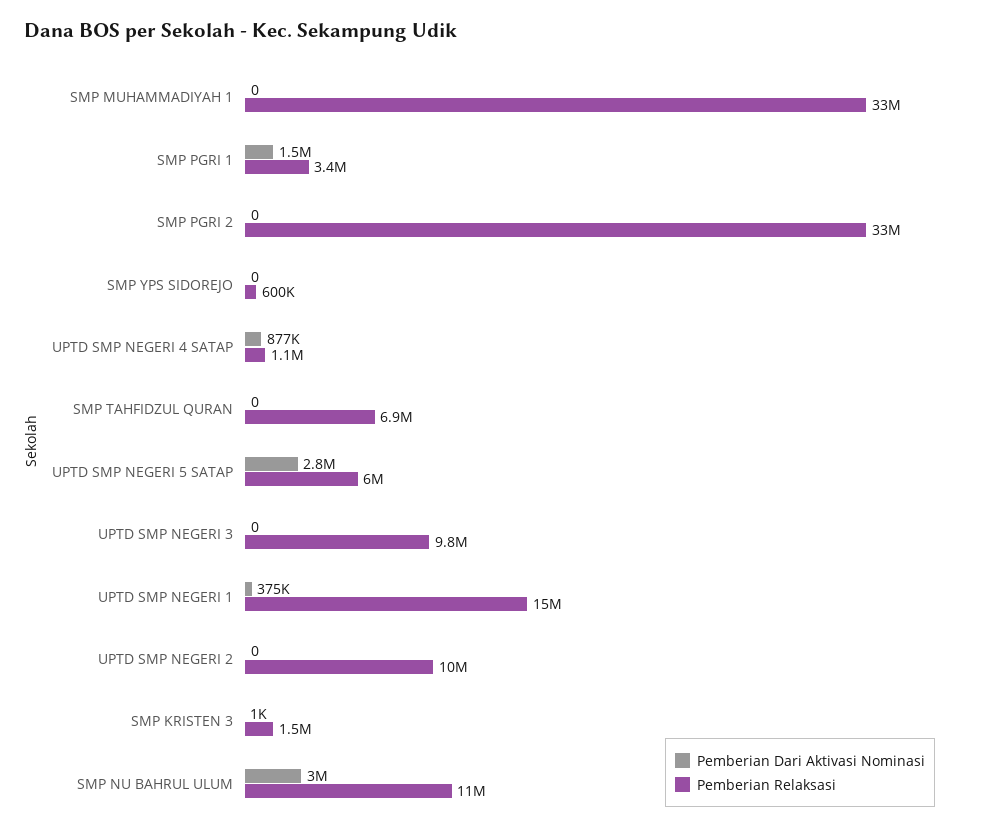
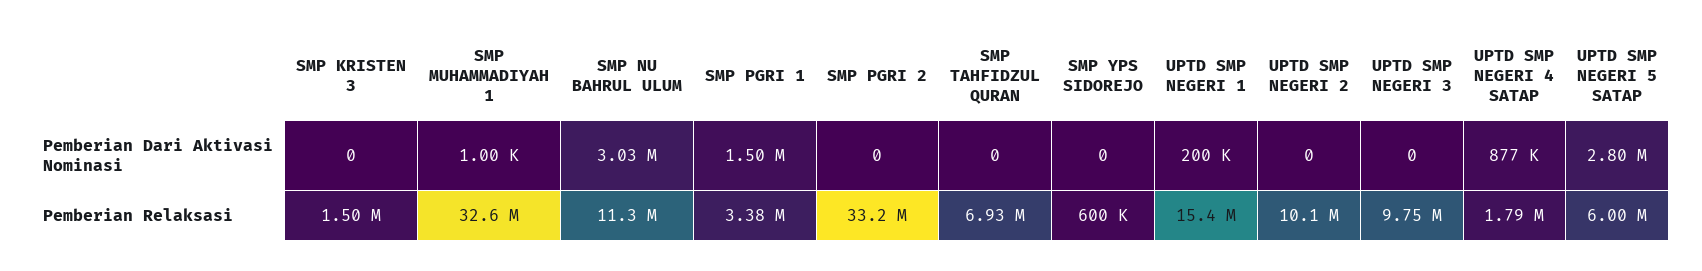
  {
    "Pemberian Dari Aktivasi Nominasi": {
-     "SMP MUHAMMADIYAH 1": 0,
+     "SMP MUHAMMADIYAH 1": 1000,
      "SMP PGRI 1": 1500000,
      "SMP PGRI 2": 0,
      "SMP YPS SIDOREJO": 0,
      "UPTD SMP NEGERI 4 SATAP": 877000,
      "SMP TAHFIDZUL QURAN": 0,
      "UPTD SMP NEGERI 5 SATAP": 2800000,
      "UPTD SMP NEGERI 3": 0,
-     "UPTD SMP NEGERI 1": 375000,
+     "UPTD SMP NEGERI 1": 200000,
      "UPTD SMP NEGERI 2": 0,
-     "SMP KRISTEN 3": 1000,
+     "SMP KRISTEN 3": 0,
      "SMP NU BAHRUL ULUM": 3030000
    },
    "Pemberian Relaksasi": {
      "SMP MUHAMMADIYAH 1": 32600000,
      "SMP PGRI 1": 3380000,
      "SMP PGRI 2": 33200000,
      "SMP YPS SIDOREJO": 600000,
-     "UPTD SMP NEGERI 4 SATAP": 1100000,
+     "UPTD SMP NEGERI 4 SATAP": 1790000,
      "SMP TAHFIDZUL QURAN": 6930000,
      "UPTD SMP NEGERI 5 SATAP": 6000000,
      "UPTD SMP NEGERI 3": 9750000,
      "UPTD SMP NEGERI 1": 15400000,
      "UPTD SMP NEGERI 2": 10100000,
      "SMP KRISTEN 3": 1500000,
      "SMP NU BAHRUL ULUM": 11300000
    }
  }

